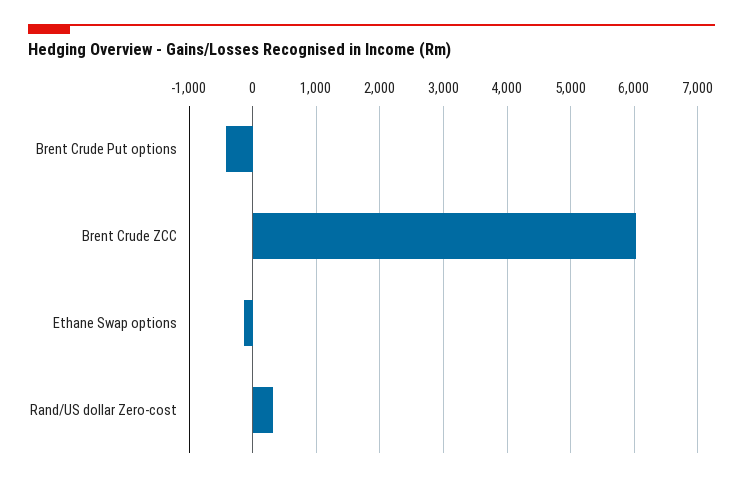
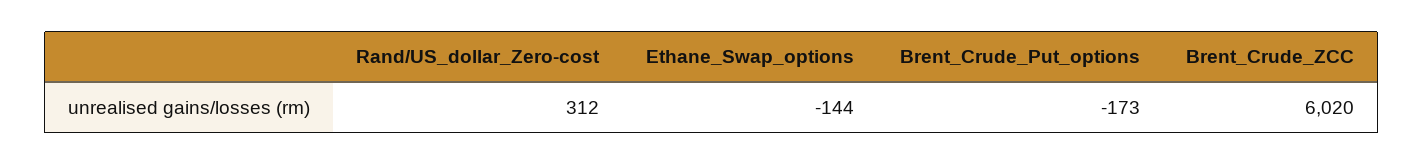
  {
-   "Brent Crude Put options": -400,
+   "Brent Crude Put options": -173,
    "Brent Crude ZCC": 6020,
    "Ethane Swap options": -144,
    "Rand/US dollar Zero-cost": 312
  }

